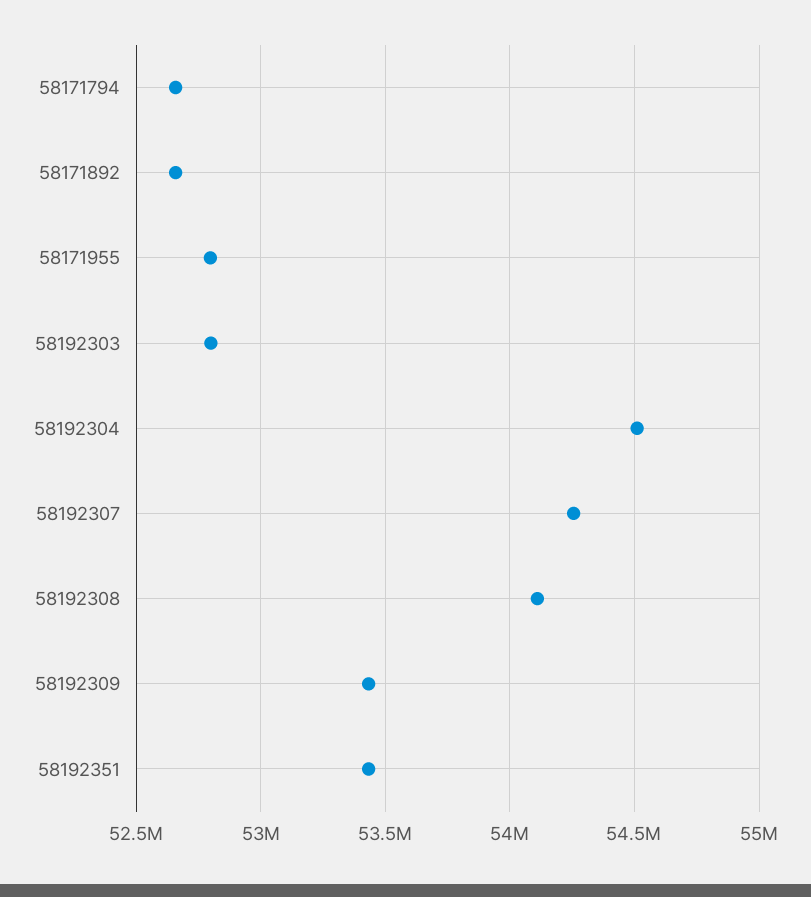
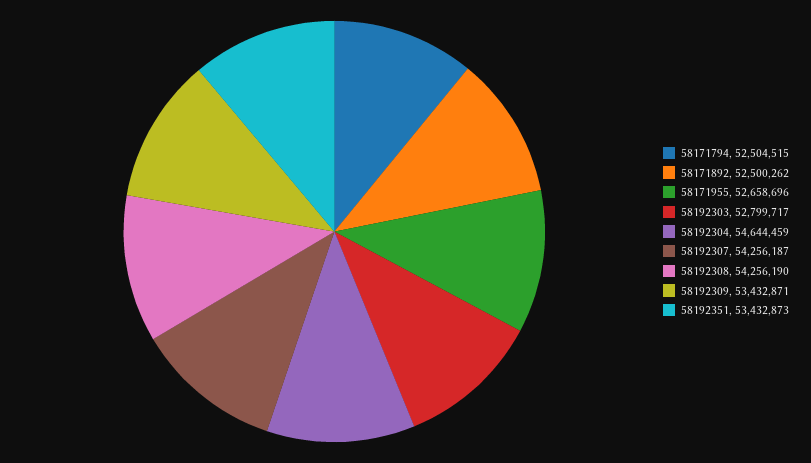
  {
-   "58171794": 52650000,
+   "58171794": 52504515,
-   "58171892": 52650000,
+   "58171892": 52500262,
-   "58171955": 52800000,
+   "58171955": 52658696,
    "58192303": 52799717,
-   "58192304": 54500000,
+   "58192304": 54644459,
    "58192307": 54256187,
-   "58192308": 54100000,
+   "58192308": 54256190,
    "58192309": 53432871,
    "58192351": 53432873
  }

